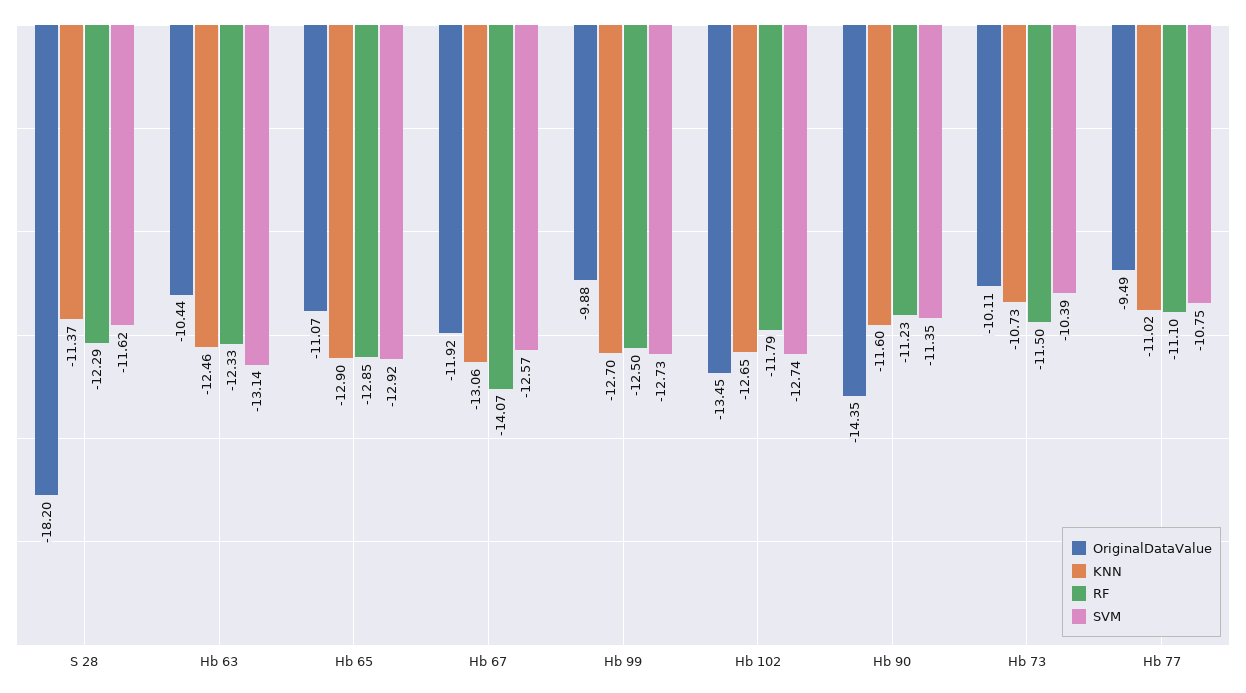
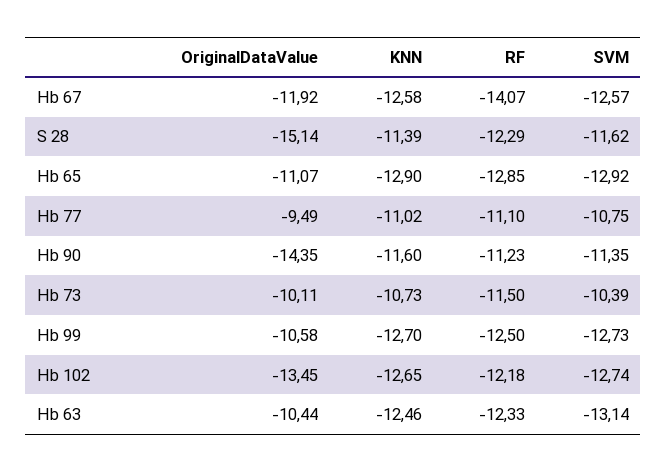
  {
    "OriginalDataValue": {
-     "S 28": -18.2,
+     "S 28": -15.14,
      "Hb 63": -10.44,
      "Hb 65": -11.07,
      "Hb 67": -11.92,
-     "Hb 99": -9.88,
+     "Hb 99": -10.58,
      "Hb 102": -13.45,
      "Hb 90": -14.35,
      "Hb 73": -10.11,
      "Hb 77": -9.49
    },
    "KNN": {
-     "S 28": -11.37,
+     "S 28": -11.39,
      "Hb 63": -12.46,
      "Hb 65": -12.9,
-     "Hb 67": -13.06,
+     "Hb 67": -12.58,
      "Hb 99": -12.7,
      "Hb 102": -12.65,
      "Hb 90": -11.6,
      "Hb 73": -10.73,
      "Hb 77": -11.02
    },
    "RF": {
      "S 28": -12.29,
      "Hb 63": -12.33,
      "Hb 65": -12.85,
      "Hb 67": -14.07,
      "Hb 99": -12.5,
-     "Hb 102": -11.79,
+     "Hb 102": -12.18,
      "Hb 90": -11.23,
      "Hb 73": -11.5,
      "Hb 77": -11.1
    },
    "SVM": {
      "S 28": -11.62,
      "Hb 63": -13.14,
      "Hb 65": -12.92,
      "Hb 67": -12.57,
      "Hb 99": -12.73,
      "Hb 102": -12.74,
      "Hb 90": -11.35,
      "Hb 73": -10.39,
      "Hb 77": -10.75
    }
  }

